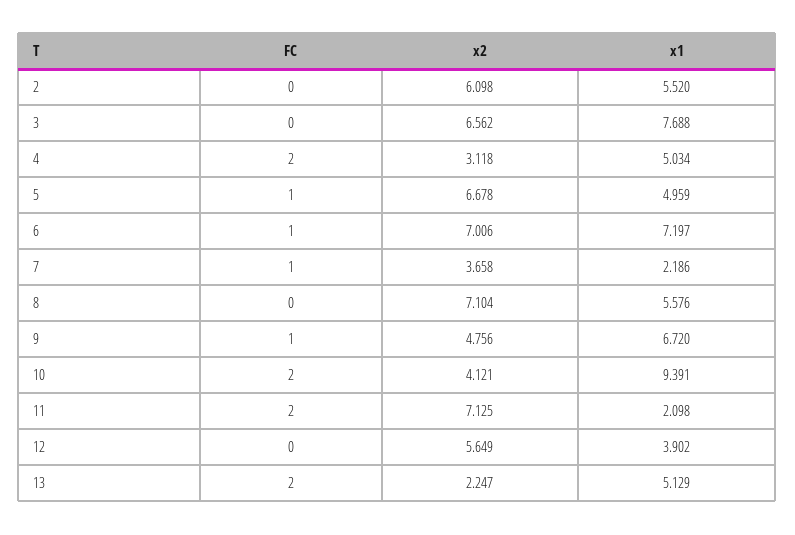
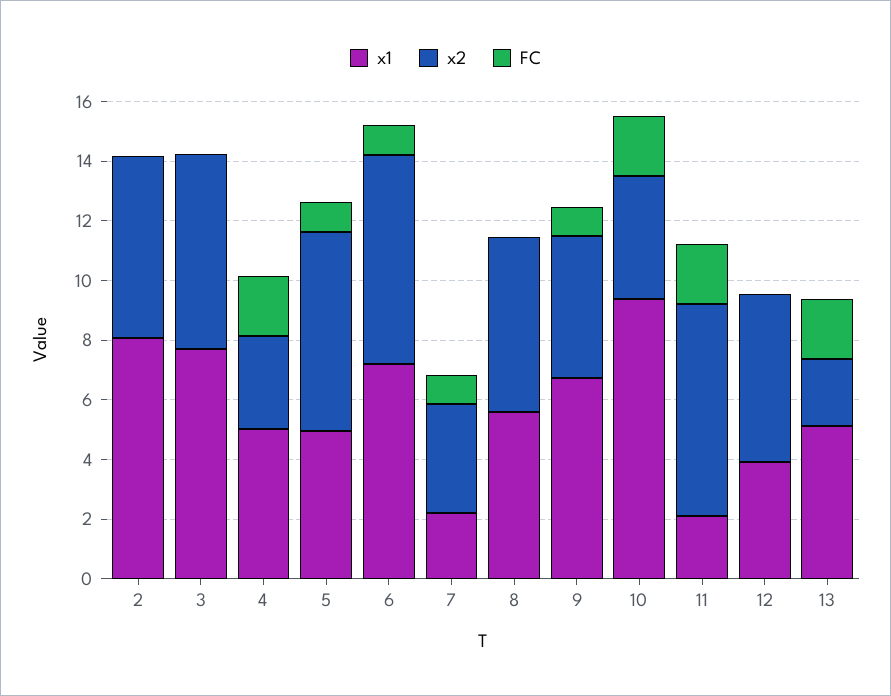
  {
    "FC": {
      "2": 0,
      "3": 0,
      "4": 2,
      "5": 1,
      "6": 1,
      "7": 1,
      "8": 0,
      "9": 1,
      "10": 2,
      "11": 2,
      "12": 0,
      "13": 2
    },
    "x2": {
      "2": 6.098,
      "3": 6.562,
      "4": 3.118,
      "5": 6.678,
      "6": 7.006,
      "7": 3.658,
-     "8": 7.104,
+     "8": 6,
      "9": 4.756,
      "10": 4.121,
      "11": 7.125,
      "12": 5.649,
      "13": 2.247
    },
    "x1": {
-     "2": 5.52,
+     "2": 8,
      "3": 7.688,
      "4": 5.034,
      "5": 4.959,
      "6": 7.197,
      "7": 2.186,
      "8": 5.576,
      "9": 6.72,
      "10": 9.391,
      "11": 2.098,
      "12": 3.902,
      "13": 5.129
    }
  }

